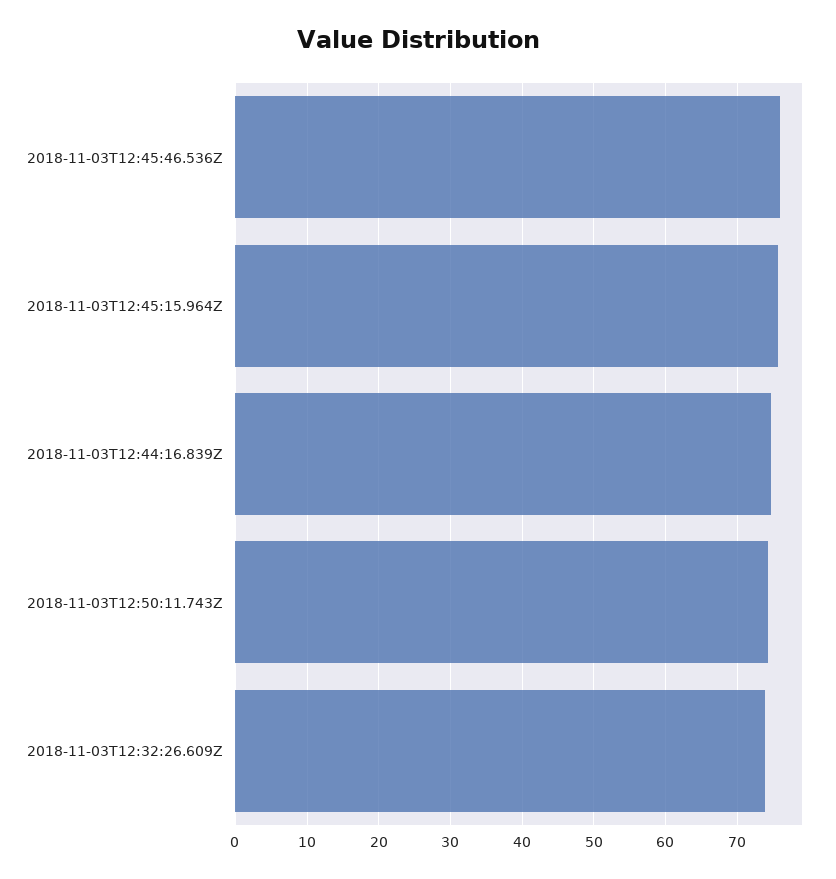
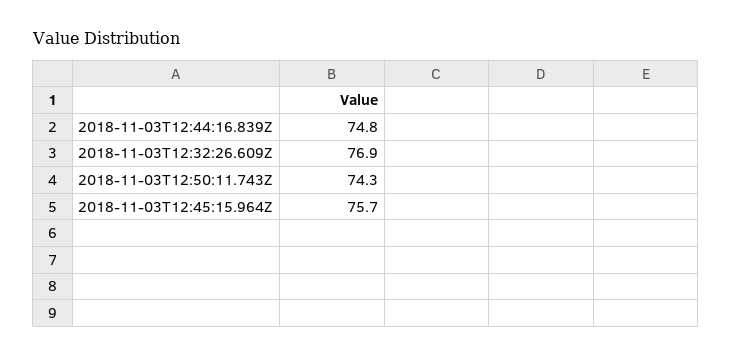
  {
-   "2018-11-03T12:45:46.536Z": 76,
    "2018-11-03T12:45:15.964Z": 75.7,
    "2018-11-03T12:44:16.839Z": 74.8,
    "2018-11-03T12:50:11.743Z": 74.3,
-   "2018-11-03T12:32:26.609Z": 74
+   "2018-11-03T12:32:26.609Z": 76.9
  }

